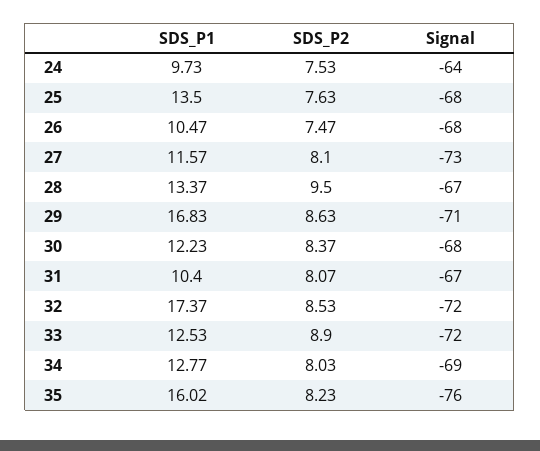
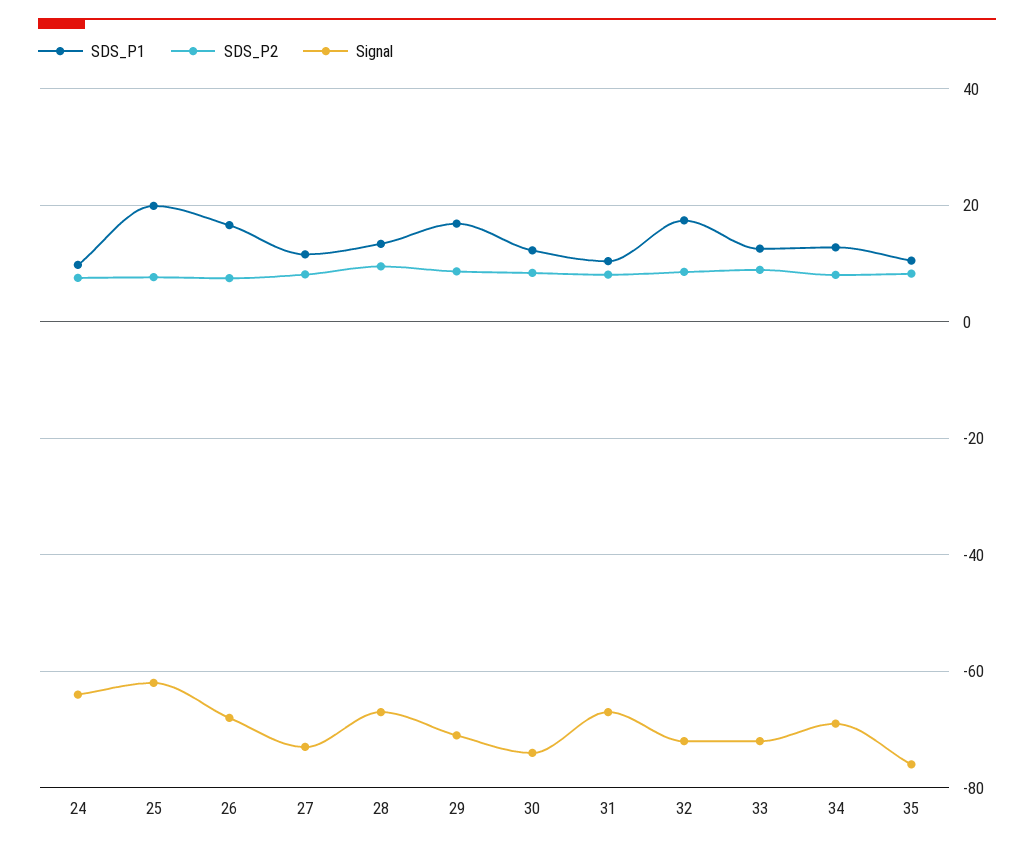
  {
    "SDS_P1": {
      "24": 9.73,
-     "25": 13.5,
+     "25": 20,
-     "26": 10.47,
+     "26": 16,
      "27": 11.57,
      "28": 13.37,
      "29": 16.83,
      "30": 12.23,
      "31": 10.4,
      "32": 17.37,
      "33": 12.53,
      "34": 12.77,
-     "35": 16.02
+     "35": 10
    },
    "SDS_P2": {
      "24": 7.53,
      "25": 7.63,
      "26": 7.47,
      "27": 8.1,
      "28": 9.5,
      "29": 8.63,
      "30": 8.37,
      "31": 8.07,
      "32": 8.53,
      "33": 8.9,
      "34": 8.03,
      "35": 8.23
    },
    "Signal": {
      "24": -64,
-     "25": -68,
+     "25": -62,
      "26": -68,
      "27": -73,
      "28": -67,
      "29": -71,
-     "30": -68,
+     "30": -74,
      "31": -67,
      "32": -72,
      "33": -72,
      "34": -69,
      "35": -76
    }
  }

